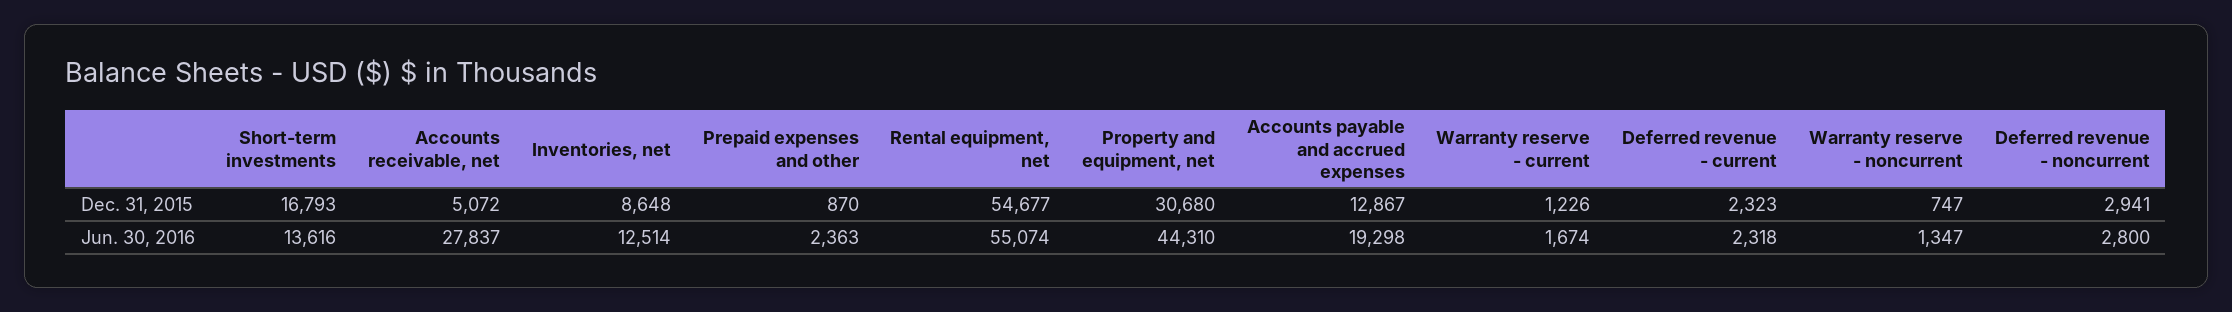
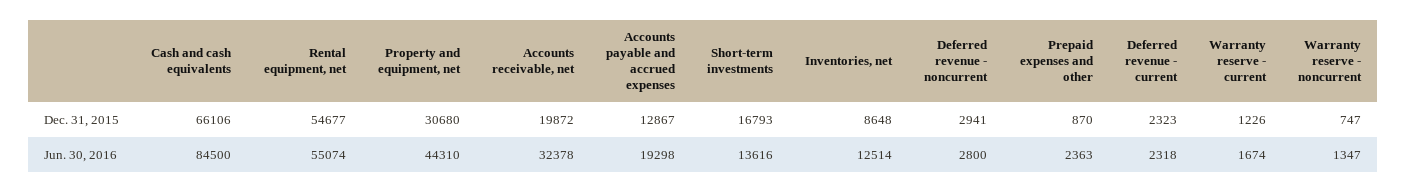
  {
    "Short-term investments": {
      "Dec. 31, 2015": 16793,
      "Jun. 30, 2016": 13616
    },
    "Accounts receivable, net": {
-     "Dec. 31, 2015": 5072,
+     "Dec. 31, 2015": 19872,
-     "Jun. 30, 2016": 27837
+     "Jun. 30, 2016": 32378
    },
    "Inventories, net": {
      "Dec. 31, 2015": 8648,
      "Jun. 30, 2016": 12514
    },
    "Prepaid expenses and other": {
      "Dec. 31, 2015": 870,
      "Jun. 30, 2016": 2363
    },
    "Rental equipment, net": {
      "Dec. 31, 2015": 54677,
      "Jun. 30, 2016": 55074
    },
    "Property and equipment, net": {
      "Dec. 31, 2015": 30680,
      "Jun. 30, 2016": 44310
    },
    "Accounts payable and accrued expenses": {
      "Dec. 31, 2015": 12867,
      "Jun. 30, 2016": 19298
    },
    "Warranty reserve - current": {
      "Dec. 31, 2015": 1226,
      "Jun. 30, 2016": 1674
    },
    "Deferred revenue - current": {
      "Dec. 31, 2015": 2323,
      "Jun. 30, 2016": 2318
    },
    "Warranty reserve - noncurrent": {
      "Dec. 31, 2015": 747,
      "Jun. 30, 2016": 1347
    },
    "Deferred revenue - noncurrent": {
      "Dec. 31, 2015": 2941,
      "Jun. 30, 2016": 2800
-   }
+   },
+   "Cash and cash equivalents": {
+     "Dec. 31, 2015": 66106,
+     "Jun. 30, 2016": 84500
+   }
  }

